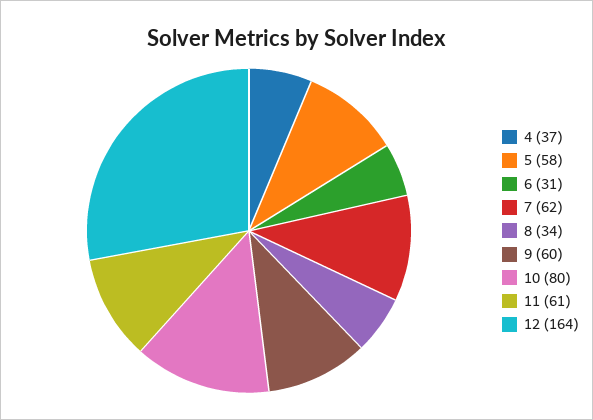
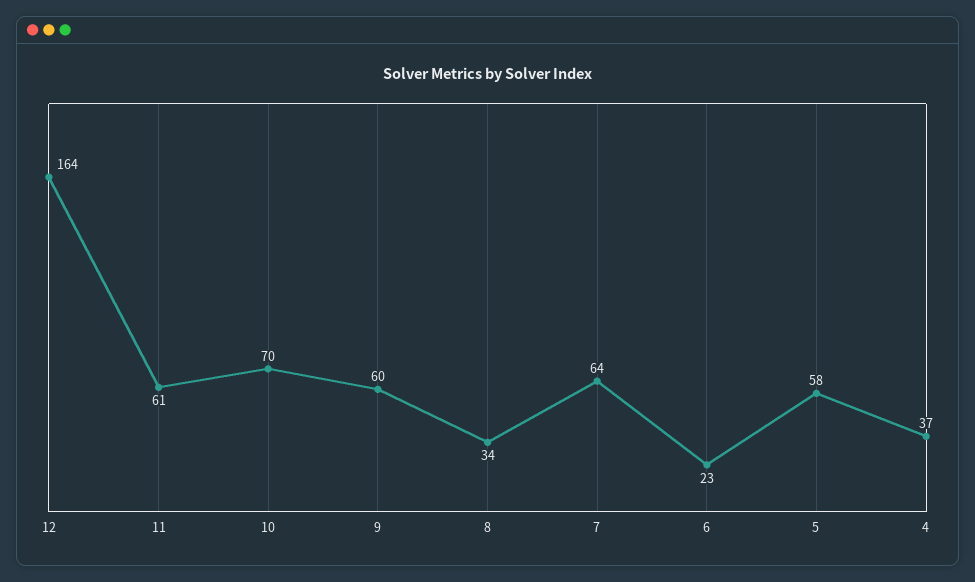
  {
    "4": 37,
    "5": 58,
-   "6": 31,
+   "6": 23,
-   "7": 62,
+   "7": 64,
    "8": 34,
    "9": 60,
-   "10": 80,
+   "10": 70,
    "11": 61,
    "12": 164
  }

